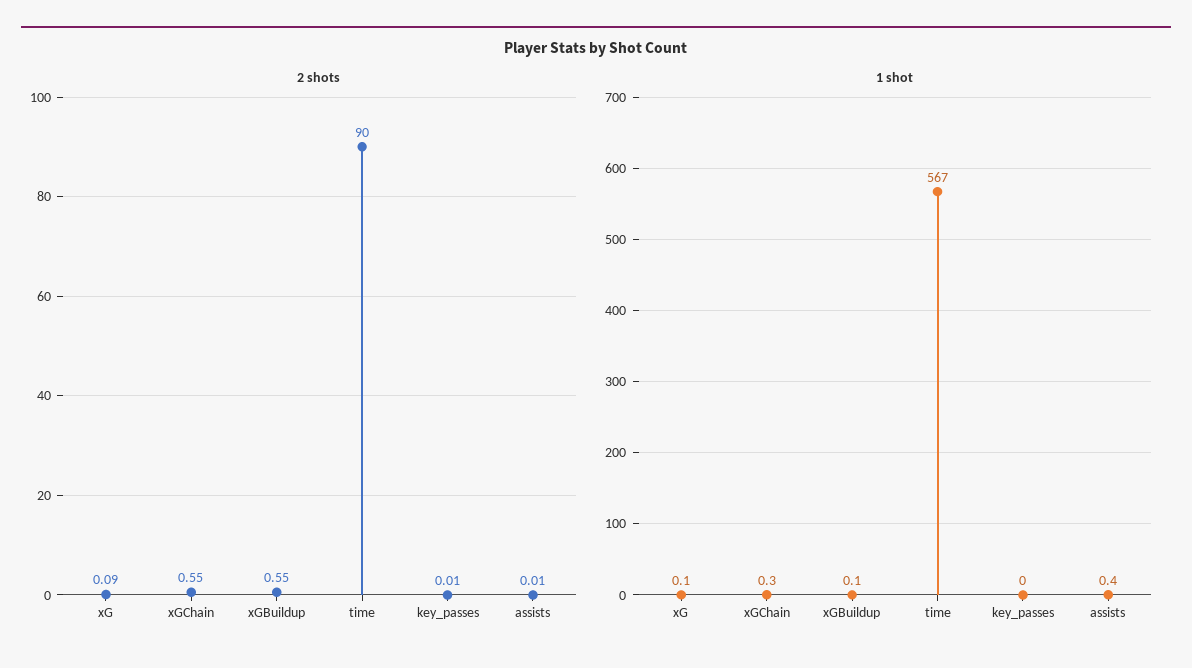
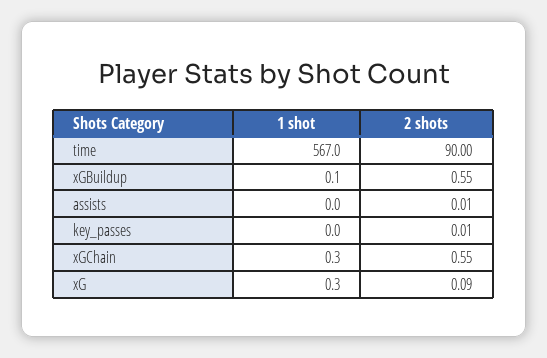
  {
    "2 shots": {
      "xG": 0.09,
      "xGChain": 0.55,
      "xGBuildup": 0.55,
      "time": 90,
      "key_passes": 0.01,
      "assists": 0.01
    },
    "1 shot": {
-     "xG": 0.1,
+     "xG": 0.3,
      "xGChain": 0.3,
      "xGBuildup": 0.1,
      "time": 567,
      "key_passes": 0,
-     "assists": 0.4
+     "assists": 0
    }
  }

